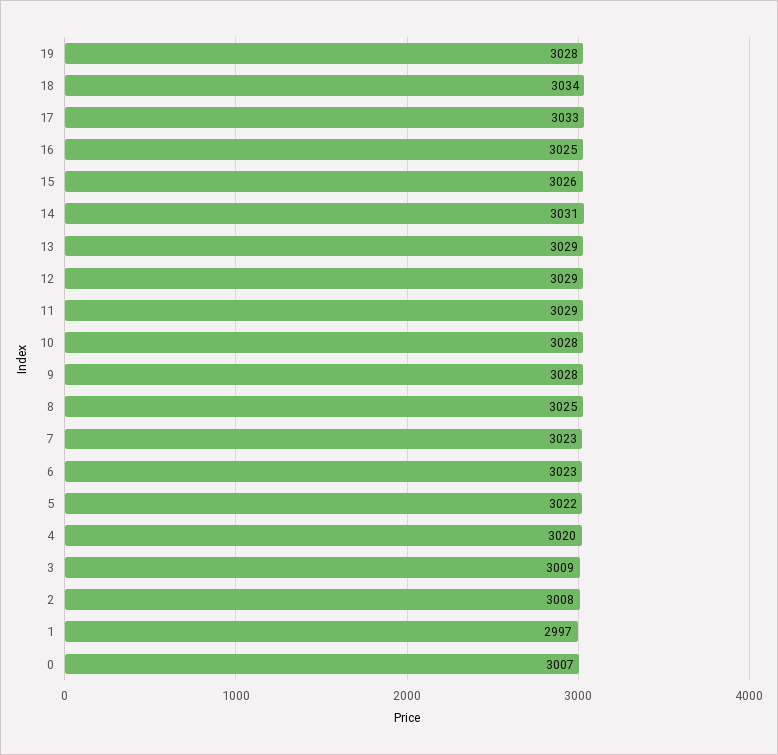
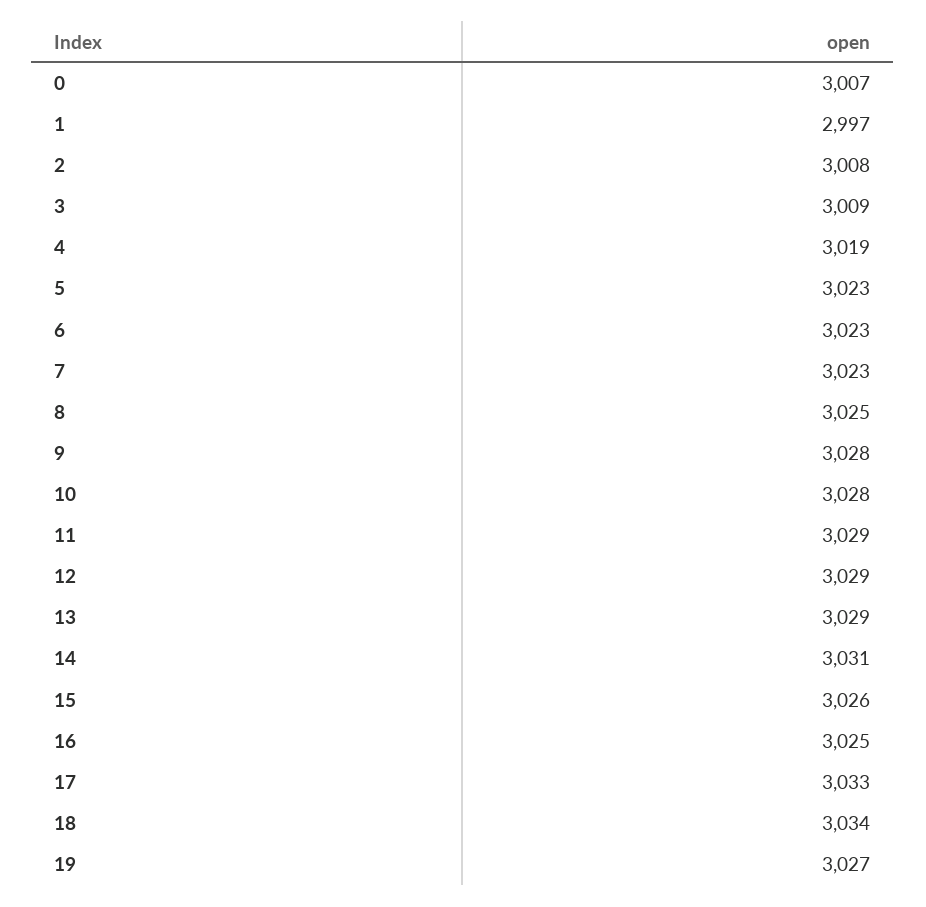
  {
-   "19": 3028,
+   "19": 3027,
    "18": 3034,
    "17": 3033,
    "16": 3025,
    "15": 3026,
    "14": 3031,
    "13": 3029,
    "12": 3029,
    "11": 3029,
    "10": 3028,
    "9": 3028,
    "8": 3025,
    "7": 3023,
    "6": 3023,
-   "5": 3022,
+   "5": 3023,
-   "4": 3020,
+   "4": 3019,
    "3": 3009,
    "2": 3008,
    "1": 2997,
    "0": 3007
  }

